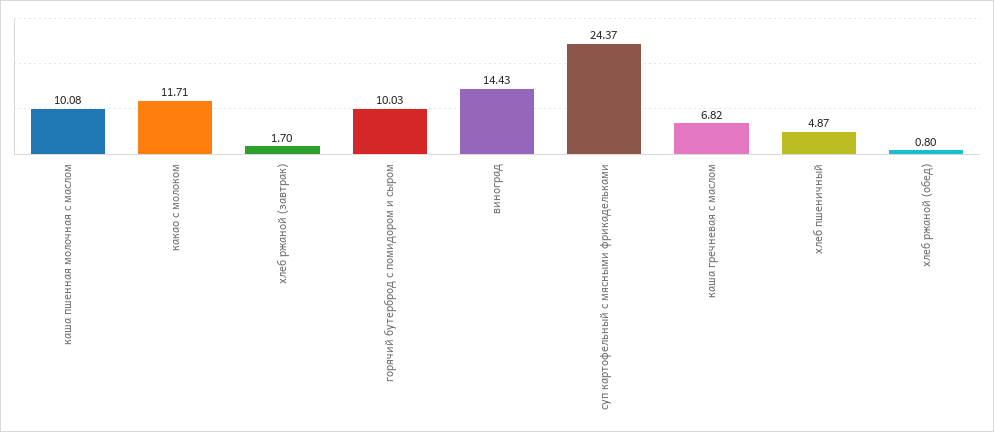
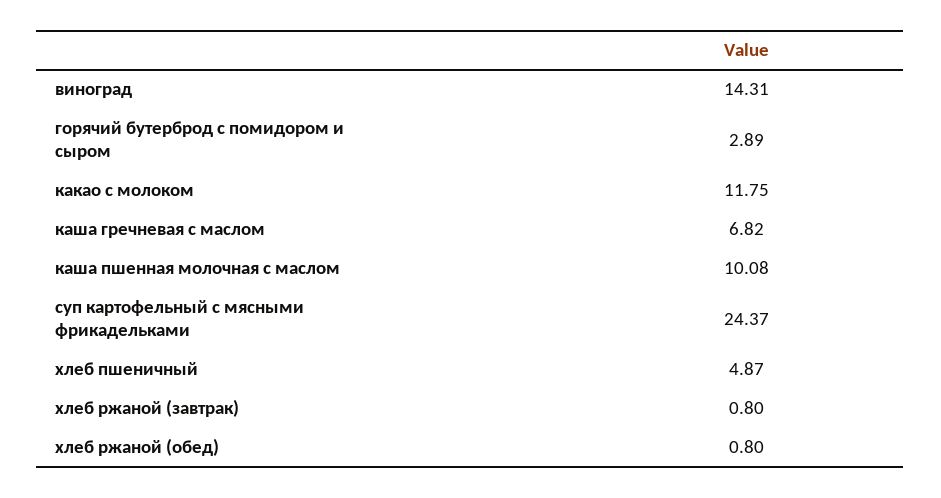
  {
    "каша пшенная молочная с маслом": 10.08,
-   "какао с молоком": 11.71,
+   "какао с молоком": 11.75,
-   "хлеб ржаной (завтрак)": 1.7,
+   "хлеб ржаной (завтрак)": 0.8,
-   "горячий бутерброд с помидором и сыром": 10.03,
+   "горячий бутерброд с помидором и сыром": 2.89,
-   "виноград": 14.43,
+   "виноград": 14.31,
    "суп картофельный с мясными фрикадельками": 24.37,
    "каша гречневая с маслом": 6.82,
    "хлеб пшеничный": 4.87,
    "хлеб ржаной (обед)": 0.8
  }

